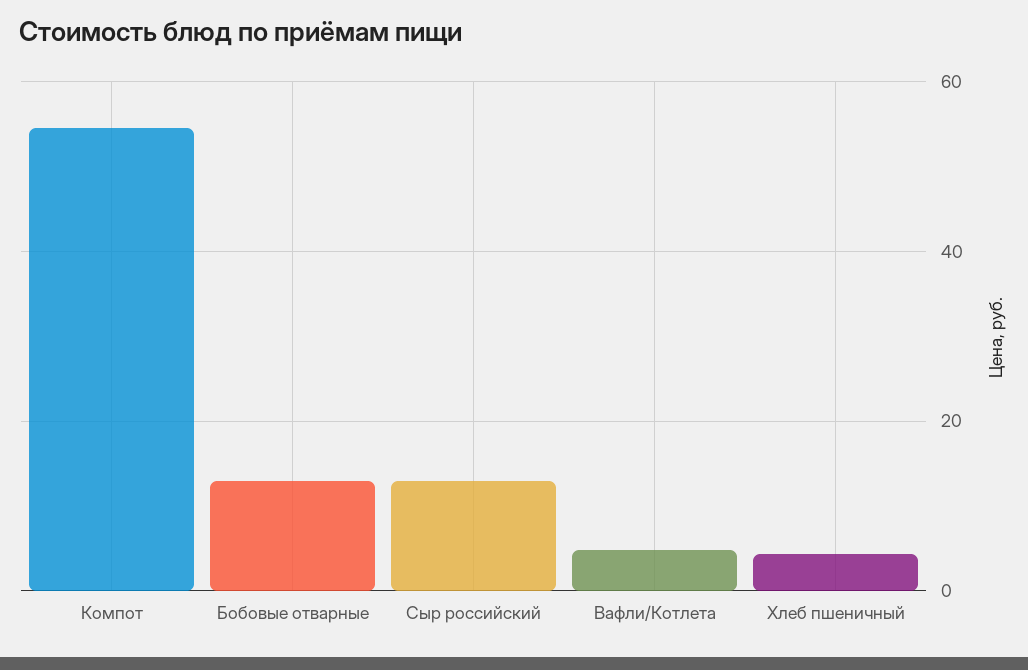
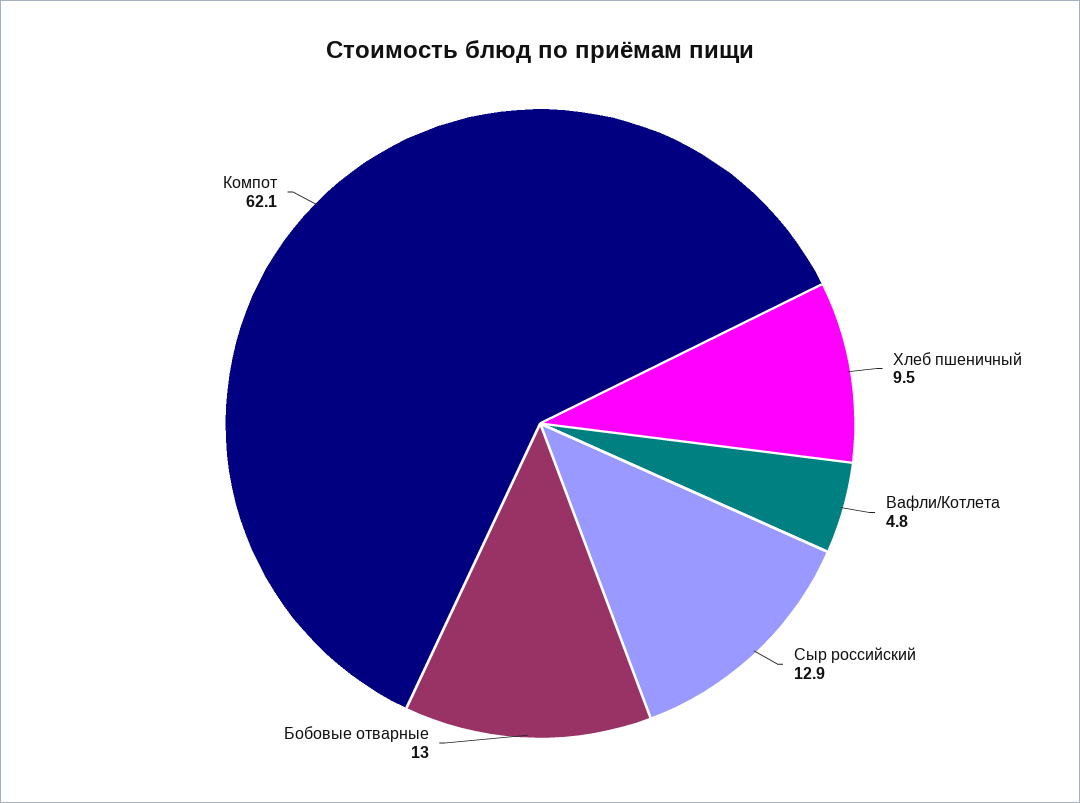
  {
-   "Компот": 54,
+   "Компот": 62.1,
    "Бобовые отварные": 13,
    "Сыр российский": 12.9,
    "Вафли/Котлета": 4.8,
-   "Хлеб пшеничный": 4
+   "Хлеб пшеничный": 9.5
  }

